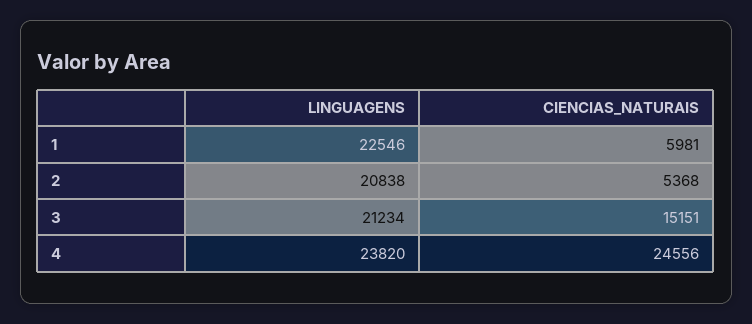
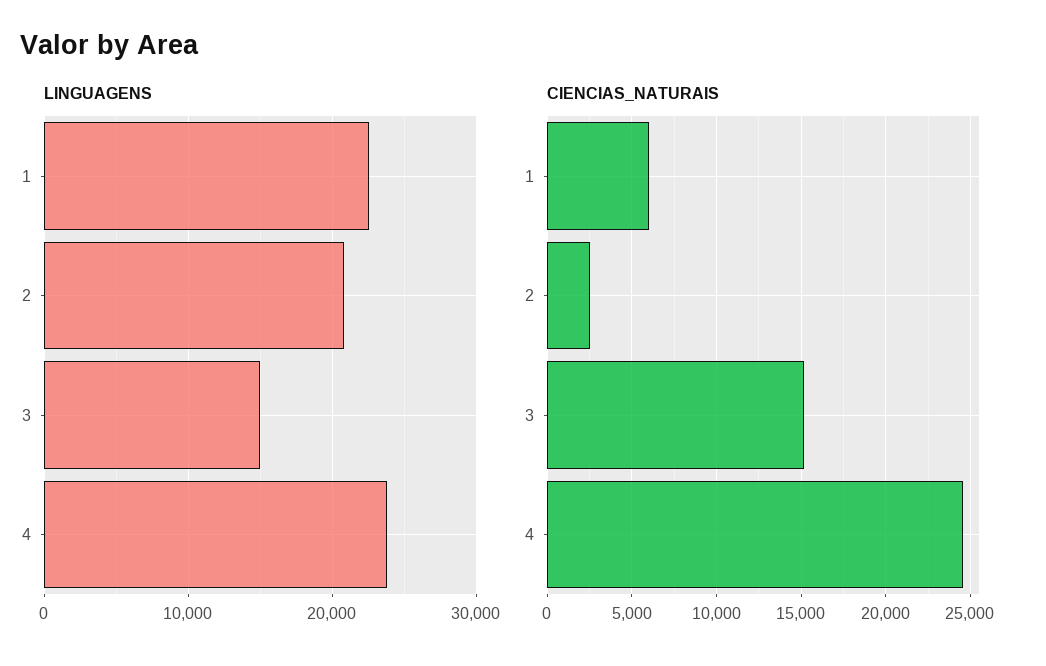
  {
    "LINGUAGENS": {
      "1": 22546,
      "2": 20838,
-     "3": 21234,
+     "3": 15000,
      "4": 23820
    },
    "CIENCIAS_NATURAIS": {
      "1": 5981,
-     "2": 5368,
+     "2": 2500,
      "3": 15151,
      "4": 24556
    }
  }

